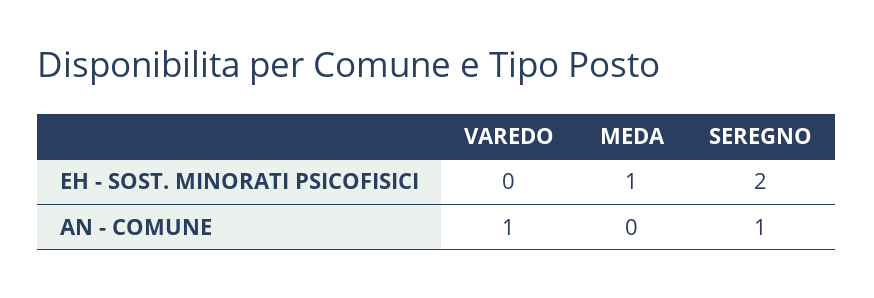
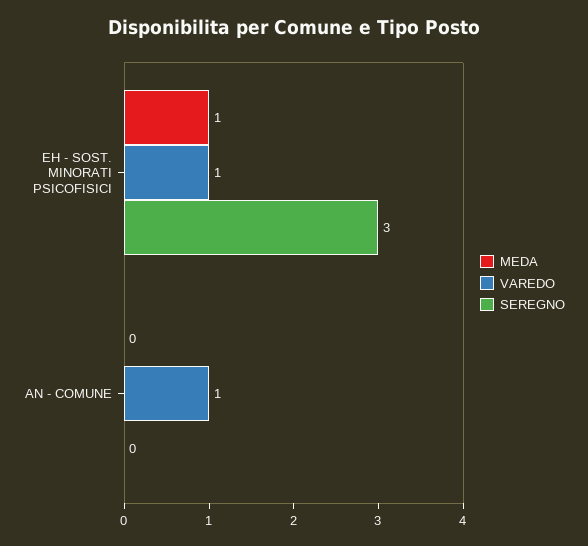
  {
    "VAREDO": {
-     "EH - SOST. MINORATI PSICOFISICI": 0,
+     "EH - SOST. MINORATI PSICOFISICI": 1,
      "AN - COMUNE": 1
    },
    "MEDA": {
      "EH - SOST. MINORATI PSICOFISICI": 1,
      "AN - COMUNE": 0
    },
    "SEREGNO": {
-     "EH - SOST. MINORATI PSICOFISICI": 2,
+     "EH - SOST. MINORATI PSICOFISICI": 3,
-     "AN - COMUNE": 1
+     "AN - COMUNE": 0
    }
  }

